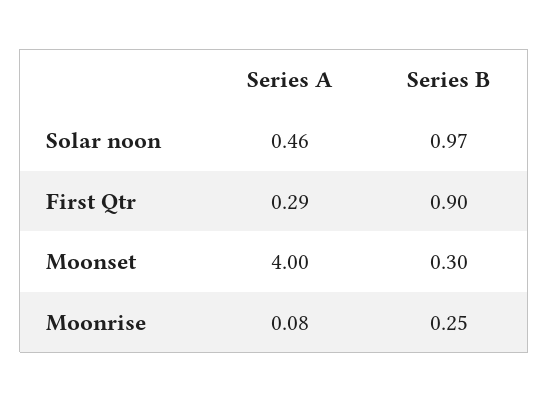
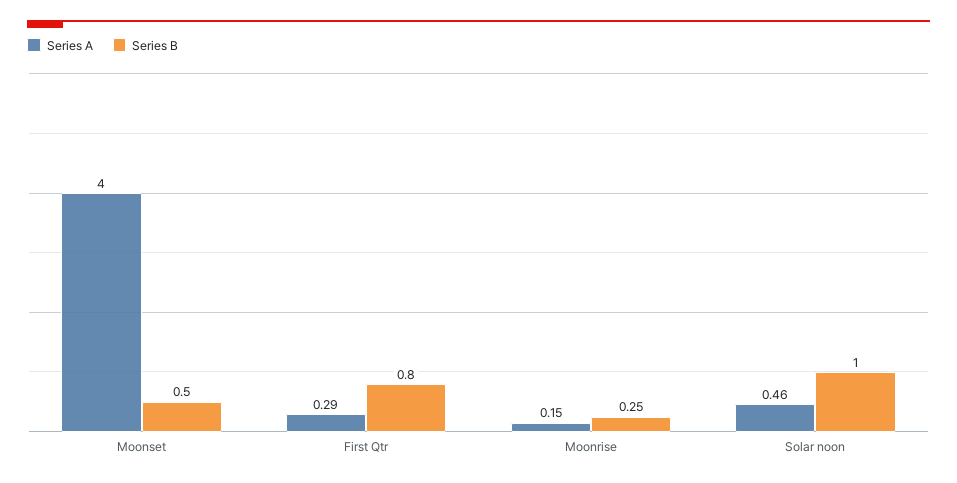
  {
    "Series A": {
      "Solar noon": 0.46,
      "First Qtr": 0.29,
      "Moonset": 4,
-     "Moonrise": 0.08
+     "Moonrise": 0.15
    },
    "Series B": {
-     "Solar noon": 0.97,
+     "Solar noon": 1,
-     "First Qtr": 0.9,
+     "First Qtr": 0.8,
-     "Moonset": 0.3,
+     "Moonset": 0.5,
      "Moonrise": 0.25
    }
  }

